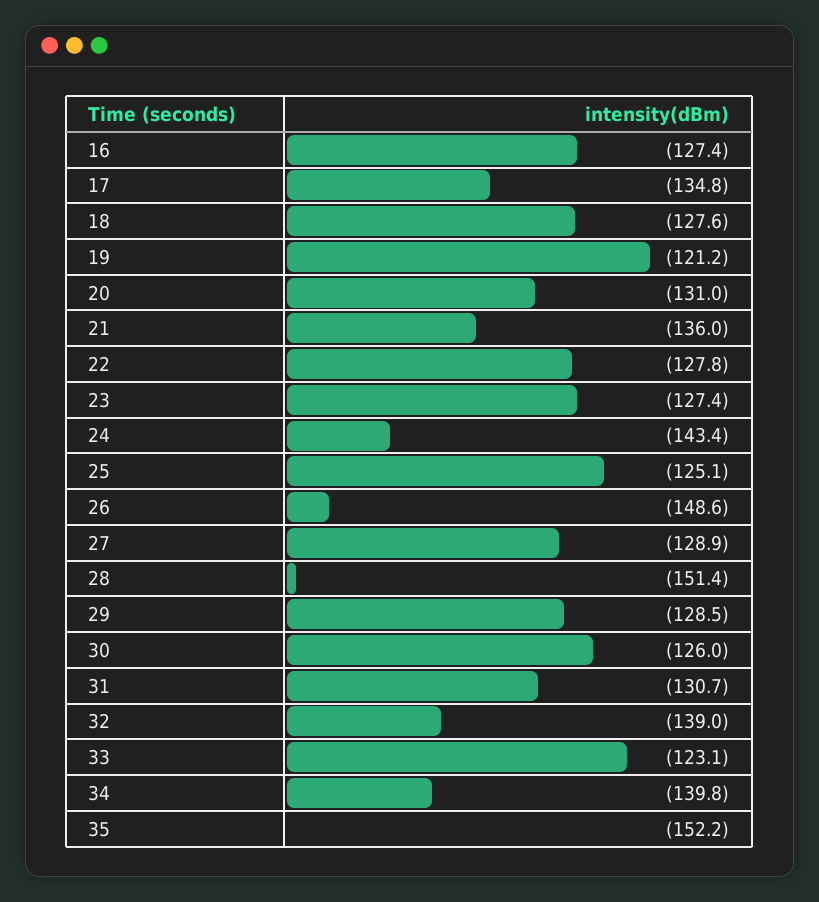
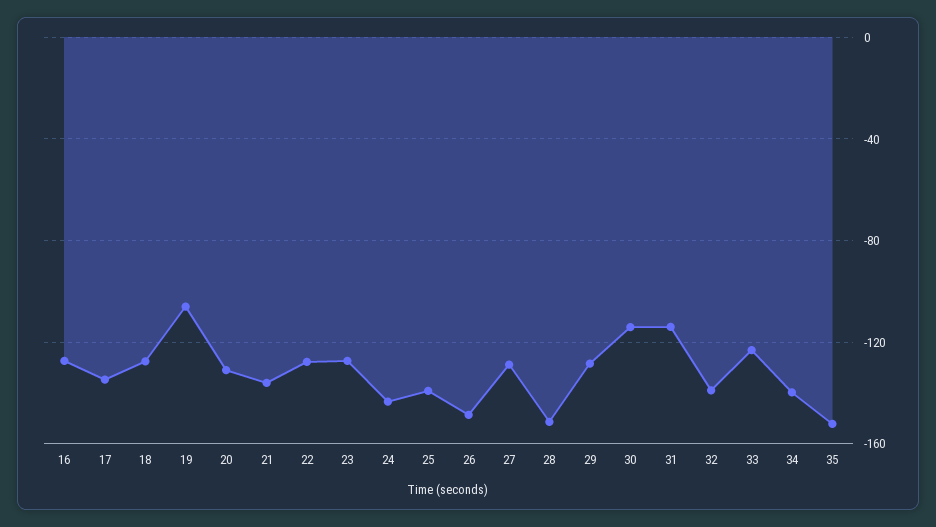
  {
    "16": -127.4,
    "17": -134.8,
    "18": -127.6,
-   "19": -121.2,
+   "19": -105,
    "20": -131,
    "21": -136,
    "22": -127.8,
    "23": -127.4,
    "24": -143.4,
-   "25": -125.1,
+   "25": -140,
    "26": -148.6,
    "27": -128.9,
    "28": -151.4,
    "29": -128.5,
-   "30": -126,
+   "30": -115,
-   "31": -130.7,
+   "31": -115,
    "32": -139,
    "33": -123.1,
    "34": -139.8,
    "35": -152.2
  }

